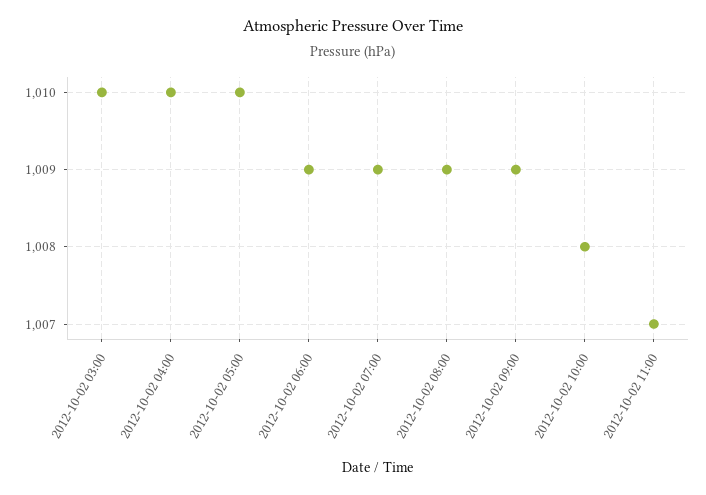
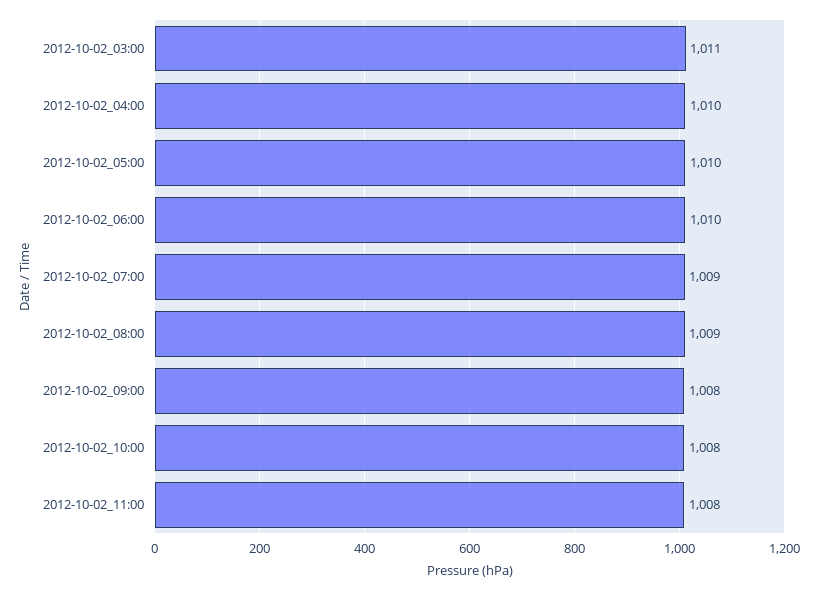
  {
-   "2012-10-02 03:00": 1010,
+   "2012-10-02 03:00": 1011,
    "2012-10-02 04:00": 1010,
    "2012-10-02 05:00": 1010,
-   "2012-10-02 06:00": 1009,
+   "2012-10-02 06:00": 1010,
    "2012-10-02 07:00": 1009,
    "2012-10-02 08:00": 1009,
-   "2012-10-02 09:00": 1009,
+   "2012-10-02 09:00": 1008,
    "2012-10-02 10:00": 1008,
-   "2012-10-02 11:00": 1007
+   "2012-10-02 11:00": 1008
  }

